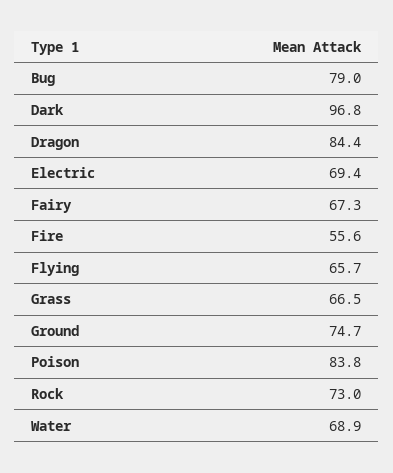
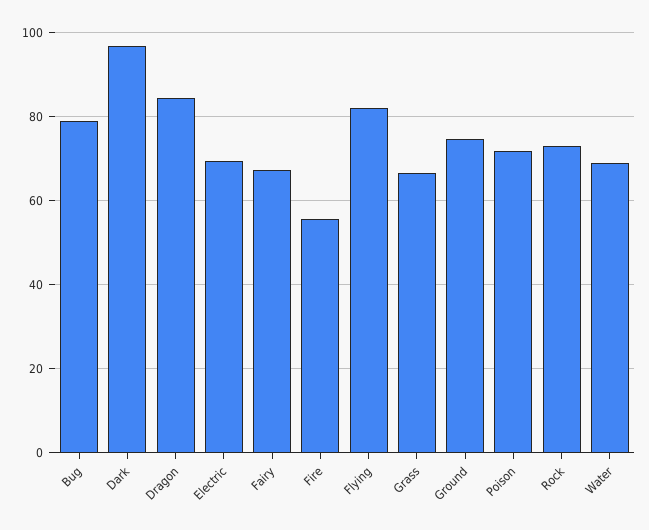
  {
    "Bug": 79,
    "Dark": 96.8,
    "Dragon": 84.4,
    "Electric": 69.4,
    "Fairy": 67.3,
    "Fire": 55.6,
-   "Flying": 65.7,
+   "Flying": 82,
    "Grass": 66.5,
    "Ground": 74.7,
-   "Poison": 83.8,
+   "Poison": 72,
    "Rock": 73,
    "Water": 68.9
  }

